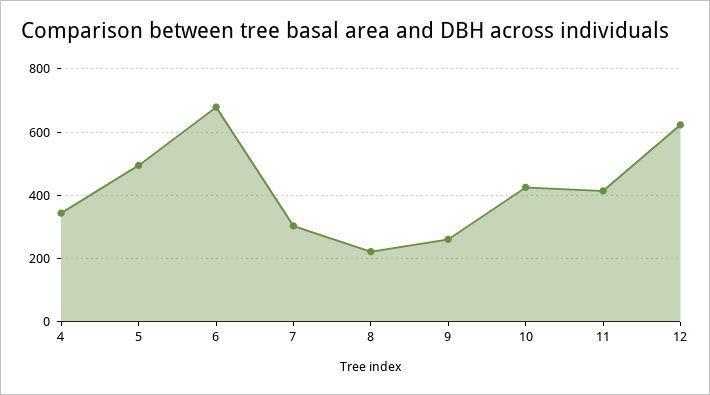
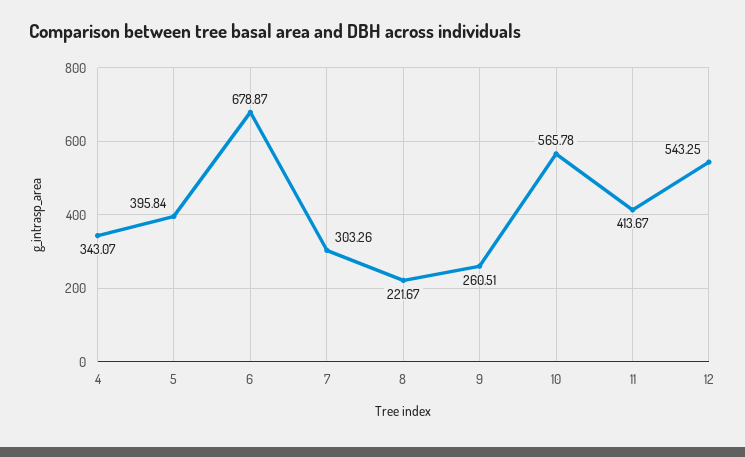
  {
    "4": 343.07,
-   "5": 500,
+   "5": 395.84,
    "6": 678.87,
    "7": 303.26,
    "8": 221.67,
    "9": 260.51,
-   "10": 420,
+   "10": 565.78,
    "11": 413.67,
-   "12": 620
+   "12": 543.25
  }

